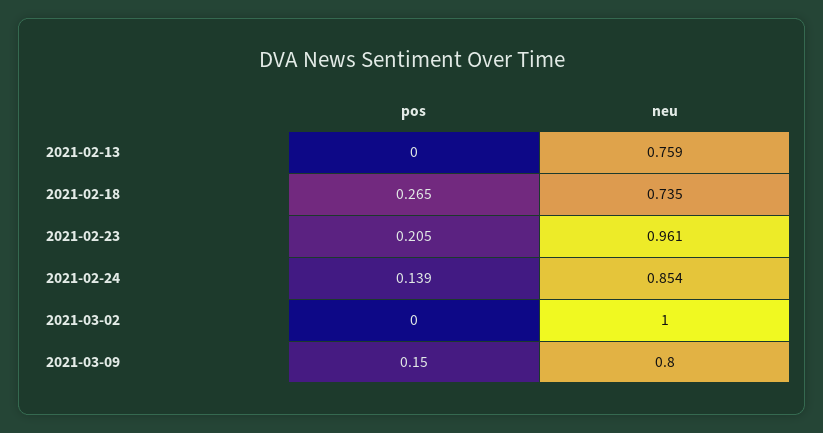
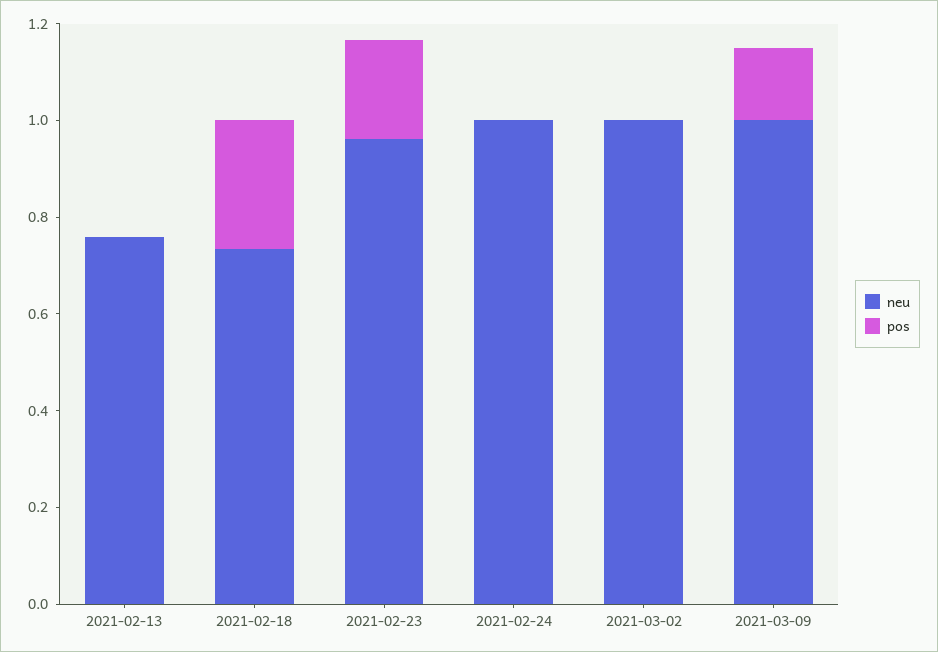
  {
    "pos": {
      "2021-02-13": 0,
      "2021-02-18": 0.265,
      "2021-02-23": 0.205,
-     "2021-02-24": 0.139,
+     "2021-02-24": 0,
      "2021-03-02": 0,
      "2021-03-09": 0.15
    },
    "neu": {
      "2021-02-13": 0.759,
      "2021-02-18": 0.735,
      "2021-02-23": 0.961,
-     "2021-02-24": 0.854,
+     "2021-02-24": 1,
      "2021-03-02": 1,
-     "2021-03-09": 0.8
+     "2021-03-09": 1
    }
  }

